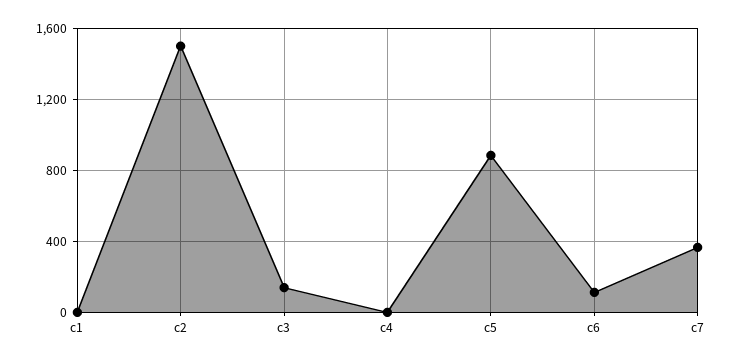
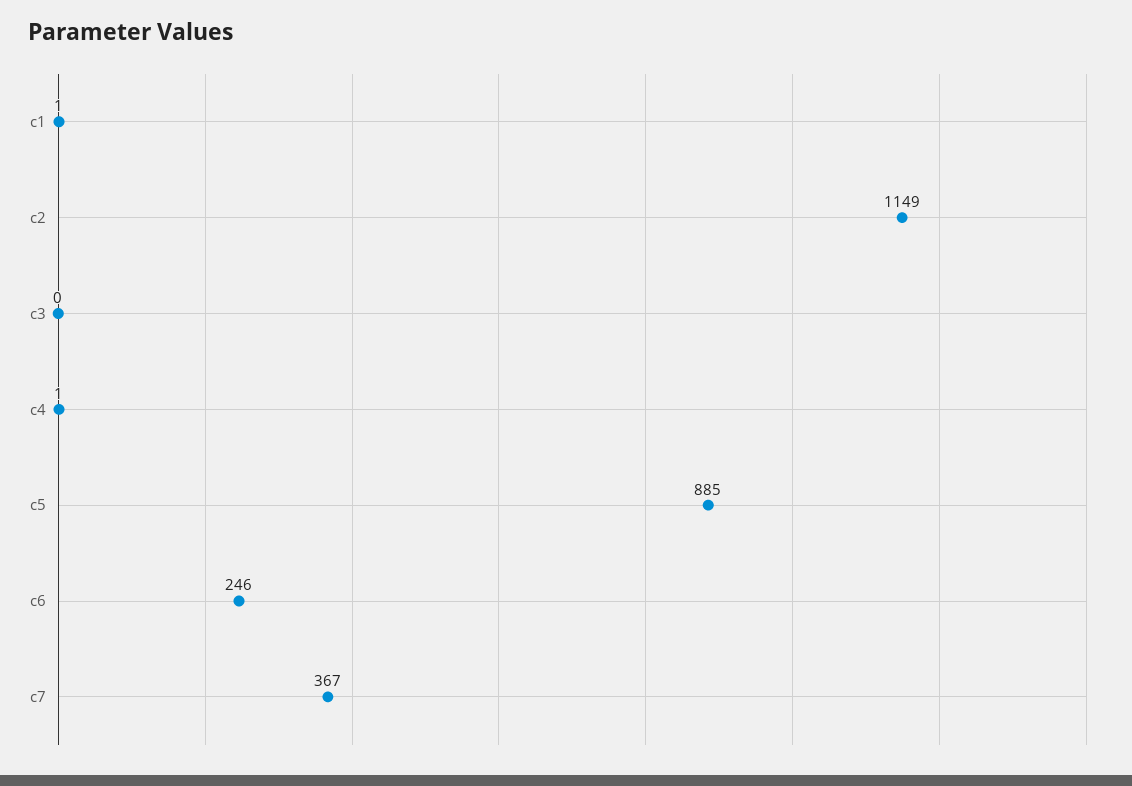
  {
    "c1": 1,
-   "c2": 1500,
+   "c2": 1149,
-   "c3": 150,
+   "c3": 0,
    "c4": 1,
    "c5": 885,
-   "c6": 100,
+   "c6": 246,
    "c7": 367
  }

